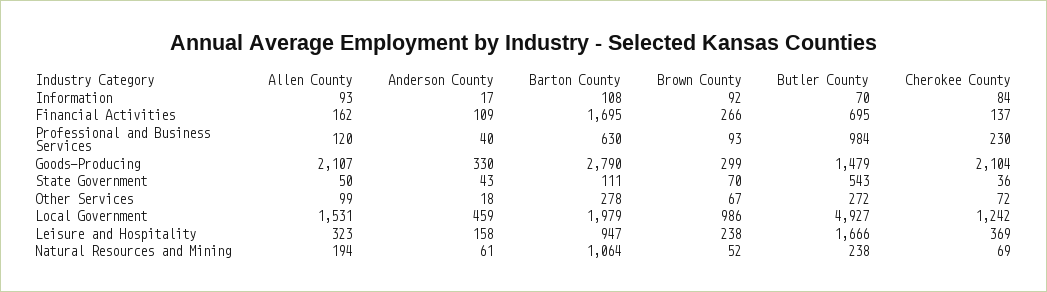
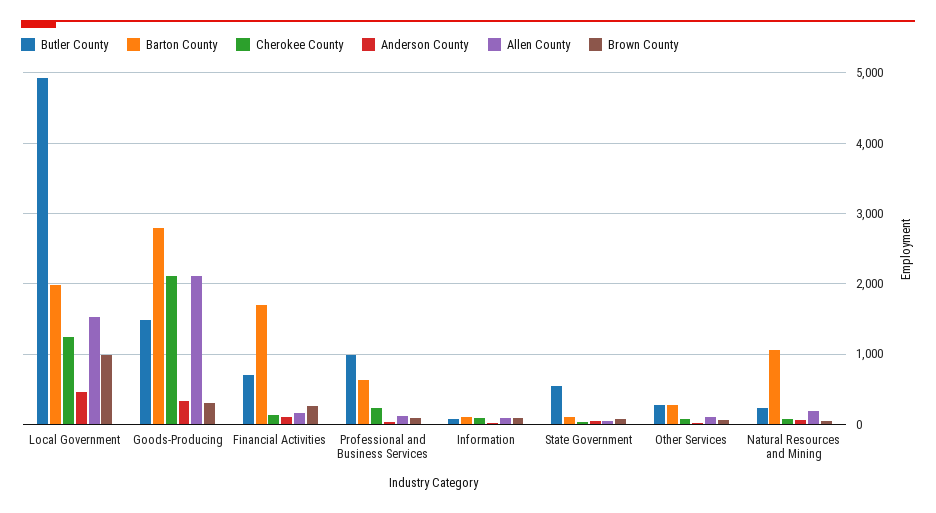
  {
    "Allen County": {
      "Information": 93,
      "Financial Activities": 162,
      "Professional and Business Services": 120,
      "Goods-Producing": 2107,
      "State Government": 50,
      "Other Services": 99,
      "Local Government": 1531,
-     "Leisure and Hospitality": 323,
      "Natural Resources and Mining": 194
    },
    "Anderson County": {
      "Information": 17,
      "Financial Activities": 109,
      "Professional and Business Services": 40,
      "Goods-Producing": 330,
      "State Government": 43,
      "Other Services": 18,
      "Local Government": 459,
-     "Leisure and Hospitality": 158,
      "Natural Resources and Mining": 61
    },
    "Barton County": {
      "Information": 108,
      "Financial Activities": 1695,
      "Professional and Business Services": 630,
      "Goods-Producing": 2790,
      "State Government": 111,
      "Other Services": 278,
      "Local Government": 1979,
-     "Leisure and Hospitality": 947,
      "Natural Resources and Mining": 1064
    },
    "Brown County": {
      "Information": 92,
      "Financial Activities": 266,
      "Professional and Business Services": 93,
      "Goods-Producing": 299,
      "State Government": 70,
      "Other Services": 67,
      "Local Government": 986,
-     "Leisure and Hospitality": 238,
      "Natural Resources and Mining": 52
    },
    "Butler County": {
      "Information": 70,
      "Financial Activities": 695,
      "Professional and Business Services": 984,
      "Goods-Producing": 1479,
      "State Government": 543,
      "Other Services": 272,
      "Local Government": 4927,
-     "Leisure and Hospitality": 1666,
      "Natural Resources and Mining": 238
    },
    "Cherokee County": {
      "Information": 84,
      "Financial Activities": 137,
      "Professional and Business Services": 230,
      "Goods-Producing": 2104,
      "State Government": 36,
      "Other Services": 72,
      "Local Government": 1242,
-     "Leisure and Hospitality": 369,
      "Natural Resources and Mining": 69
    }
  }

